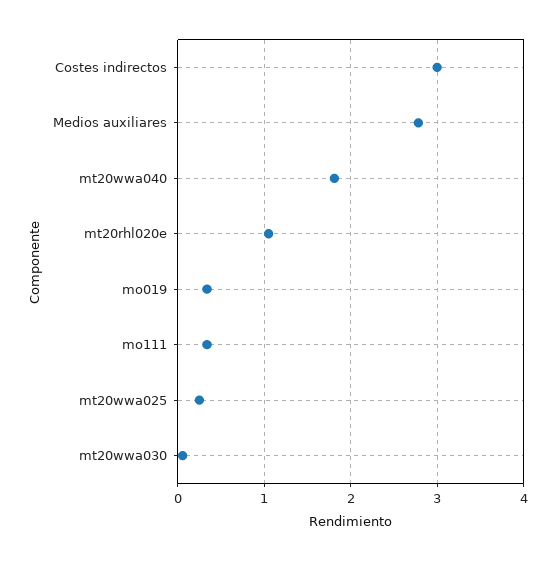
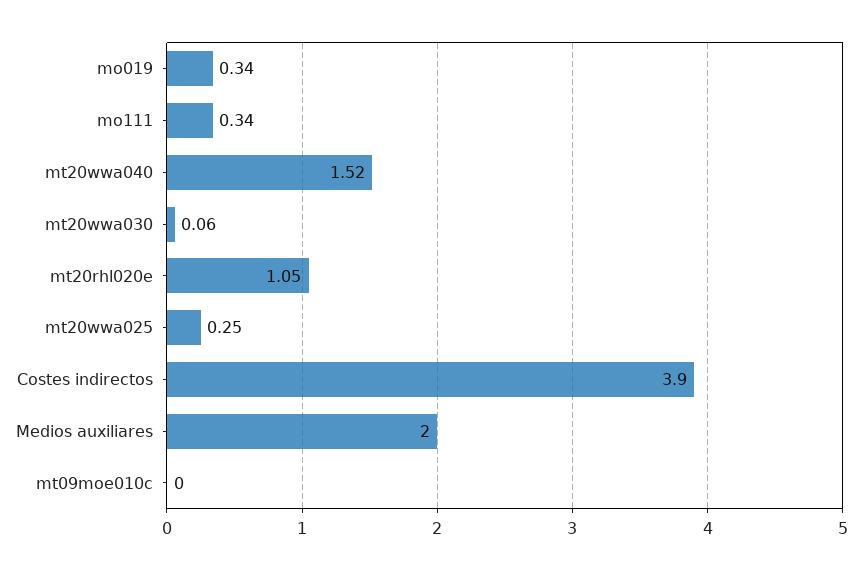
  {
-   "Costes indirectos": 3,
+   "Costes indirectos": 3.9,
-   "Medios auxiliares": 2.8,
+   "Medios auxiliares": 2,
-   "mt20wwa040": 1.8,
+   "mt20wwa040": 1.52,
    "mt20rhl020e": 1.05,
    "mo019": 0.34,
    "mo111": 0.34,
    "mt20wwa025": 0.25,
-   "mt20wwa030": 0.06
+   "mt20wwa030": 0.06,
+   "mt09moe010c": 0
  }

